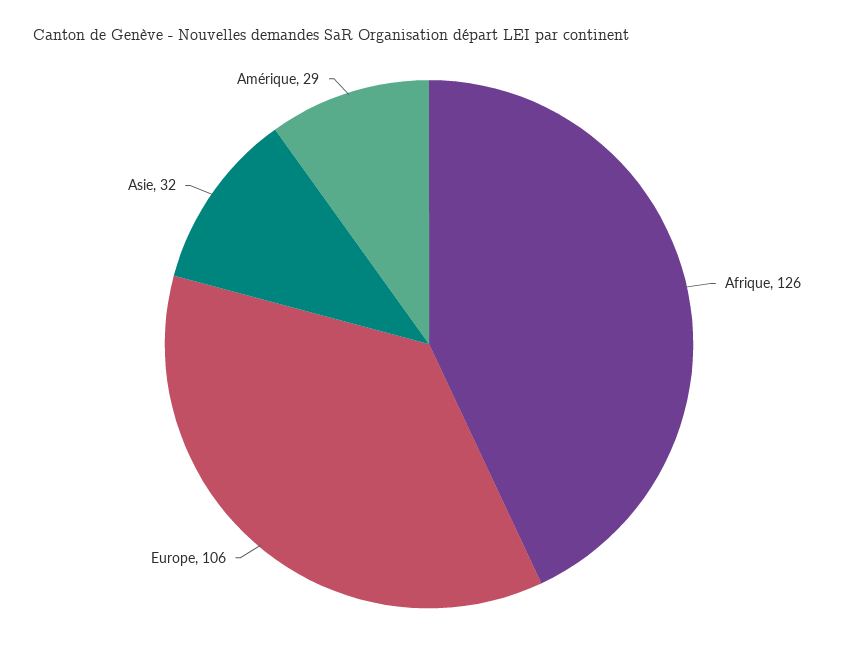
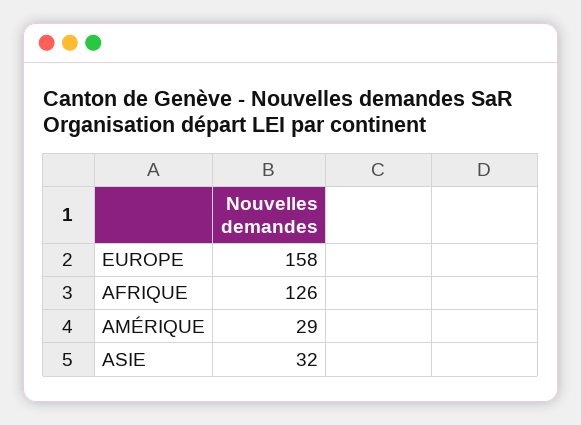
  {
    "Afrique": 126,
-   "Europe": 106,
+   "Europe": 158,
    "Asie": 32,
    "Amérique": 29
  }

